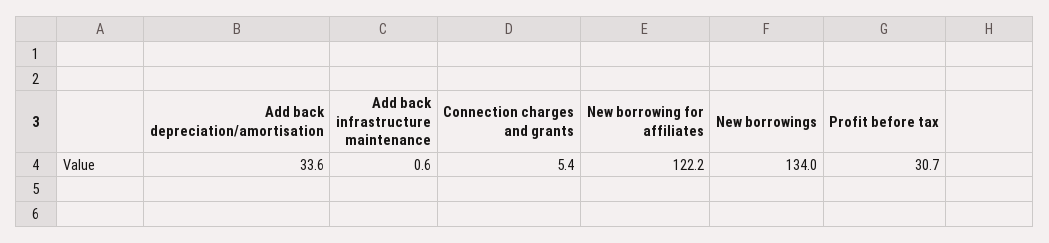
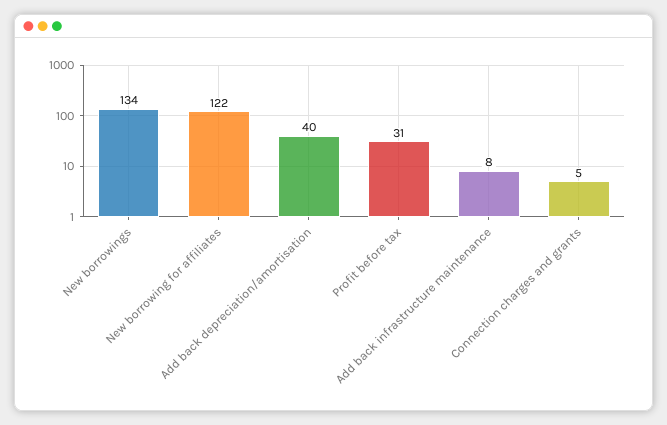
  {
-   "Add back depreciation/amortisation": 33.6,
+   "Add back depreciation/amortisation": 40,
-   "Add back infrastructure maintenance": 0.6,
+   "Add back infrastructure maintenance": 8,
    "Connection charges and grants": 5.4,
    "New borrowing for affiliates": 122.2,
    "New borrowings": 134,
    "Profit before tax": 30.7
  }

